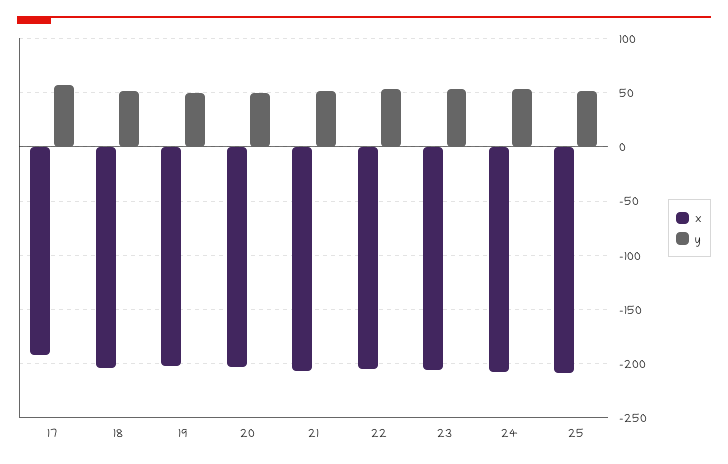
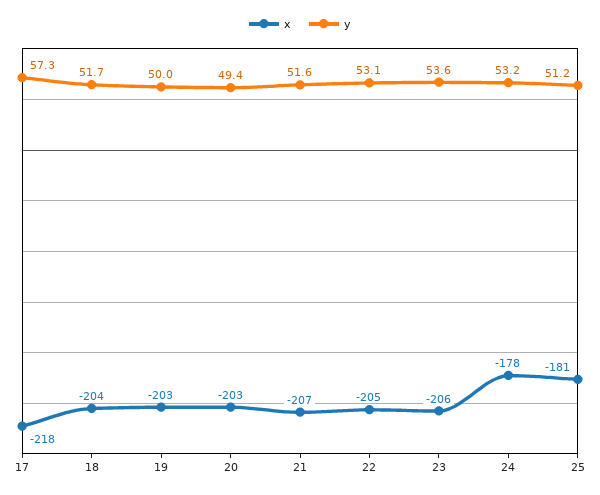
  {
    "x": {
-     "17": -190,
+     "17": -218,
      "18": -204,
      "19": -203,
      "20": -203,
      "21": -207,
      "22": -205,
      "23": -206,
-     "24": -210,
+     "24": -178,
-     "25": -210
+     "25": -181
    },
    "y": {
      "17": 57.3,
      "18": 51.7,
      "19": 50,
      "20": 49.4,
      "21": 51.6,
      "22": 53.1,
      "23": 53.6,
      "24": 53.2,
      "25": 51.2
    }
  }

